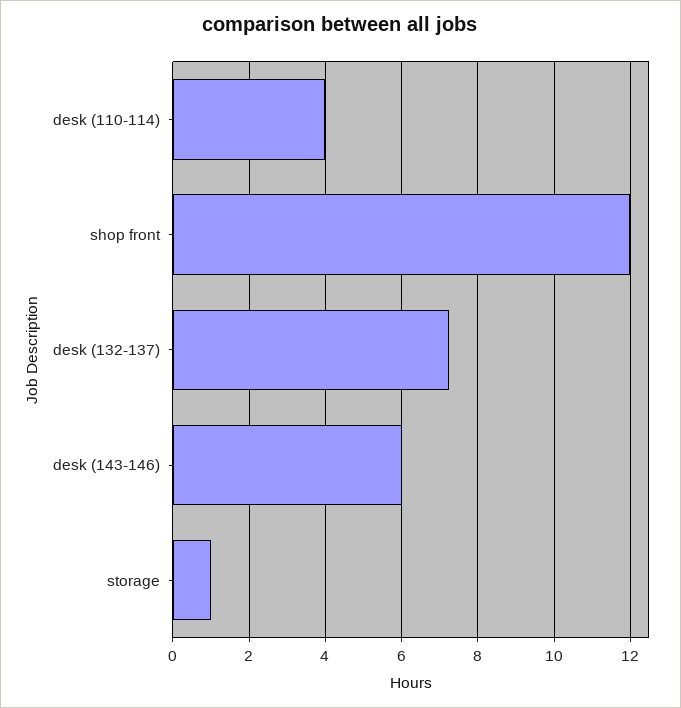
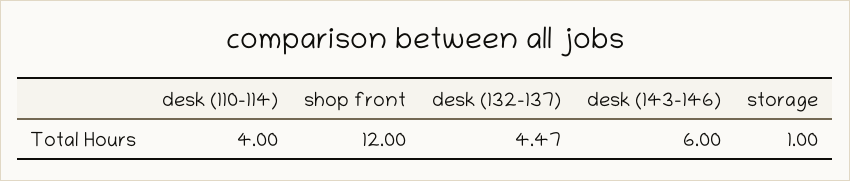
  {
    "desk (110-114)": 4,
    "shop front": 12,
-   "desk (132-137)": 7.2,
+   "desk (132-137)": 4.47,
    "desk (143-146)": 6,
    "storage": 1
  }

